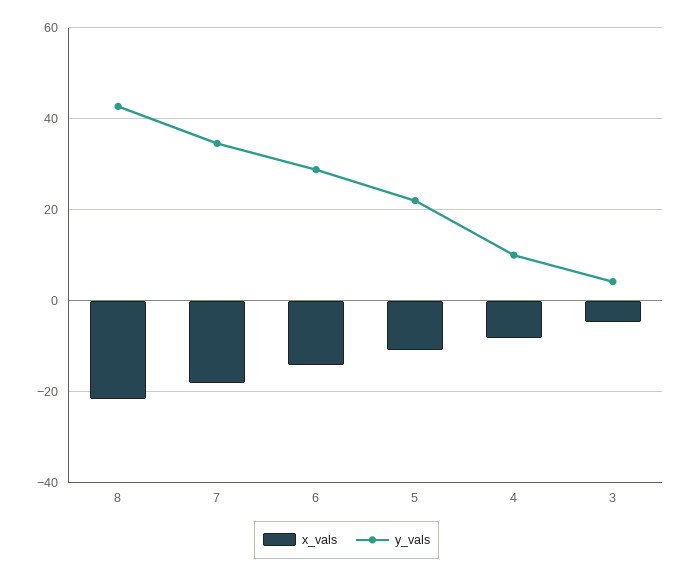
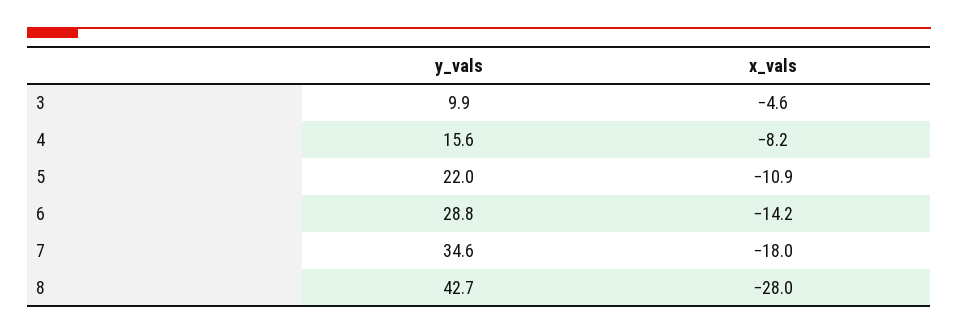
  {
    "x_vals": {
-     "8": -22,
+     "8": -28,
      "7": -18,
      "6": -14.2,
      "5": -10.9,
      "4": -8.2,
      "3": -4.6
    },
    "y_vals": {
      "8": 42.7,
      "7": 34.6,
      "6": 28.8,
      "5": 22,
-     "4": 10,
+     "4": 15.6,
-     "3": 4
+     "3": 9.9
    }
  }

